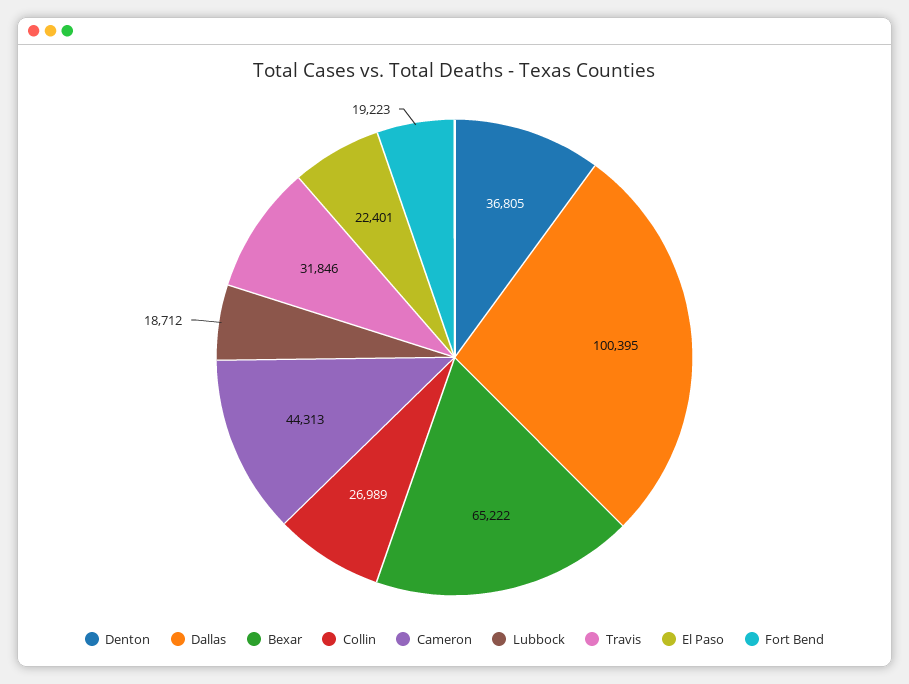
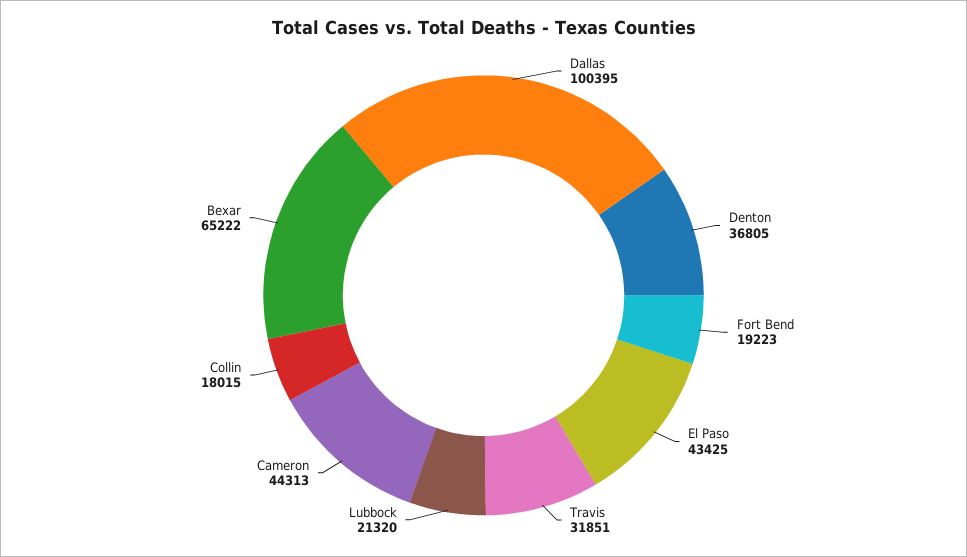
  {
    "Denton": 36805,
    "Dallas": 100395,
    "Bexar": 65222,
-   "Collin": 26989,
+   "Collin": 18015,
    "Cameron": 44313,
-   "Lubbock": 18712,
+   "Lubbock": 21320,
-   "Travis": 31846,
+   "Travis": 31851,
-   "El Paso": 22401,
+   "El Paso": 43425,
    "Fort Bend": 19223
  }

